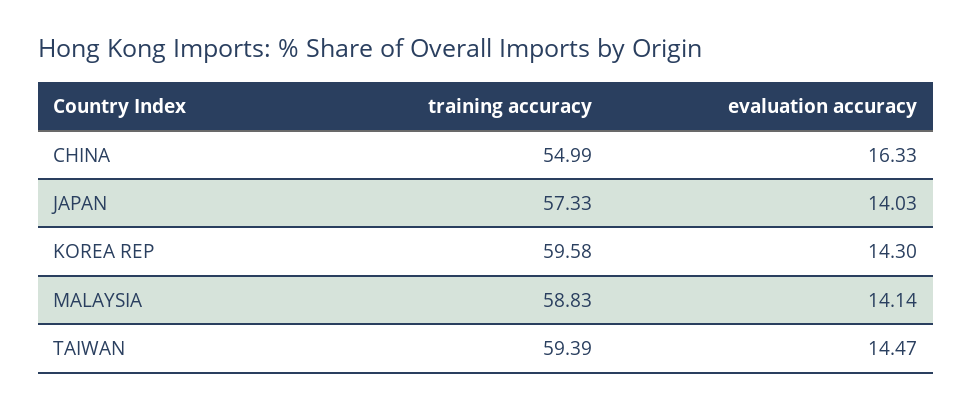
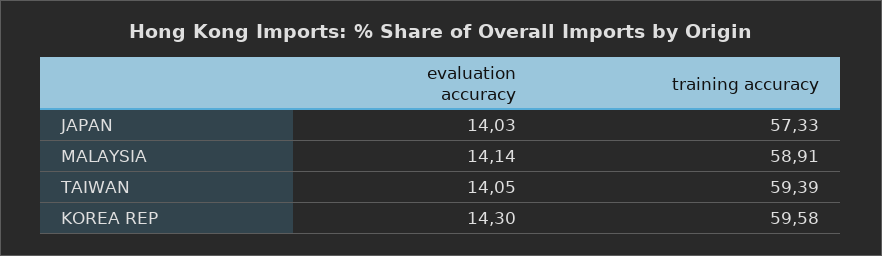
  {
    "training accuracy": {
-     "CHINA": 54.99,
      "JAPAN": 57.33,
      "KOREA REP": 59.58,
-     "MALAYSIA": 58.83,
+     "MALAYSIA": 58.91,
      "TAIWAN": 59.39
    },
    "evaluation accuracy": {
-     "CHINA": 16.33,
      "JAPAN": 14.03,
      "KOREA REP": 14.3,
      "MALAYSIA": 14.14,
-     "TAIWAN": 14.47
+     "TAIWAN": 14.05
    }
  }

